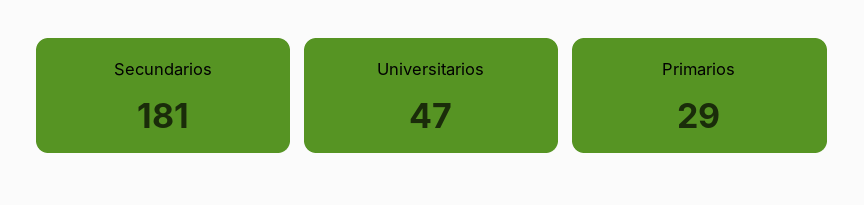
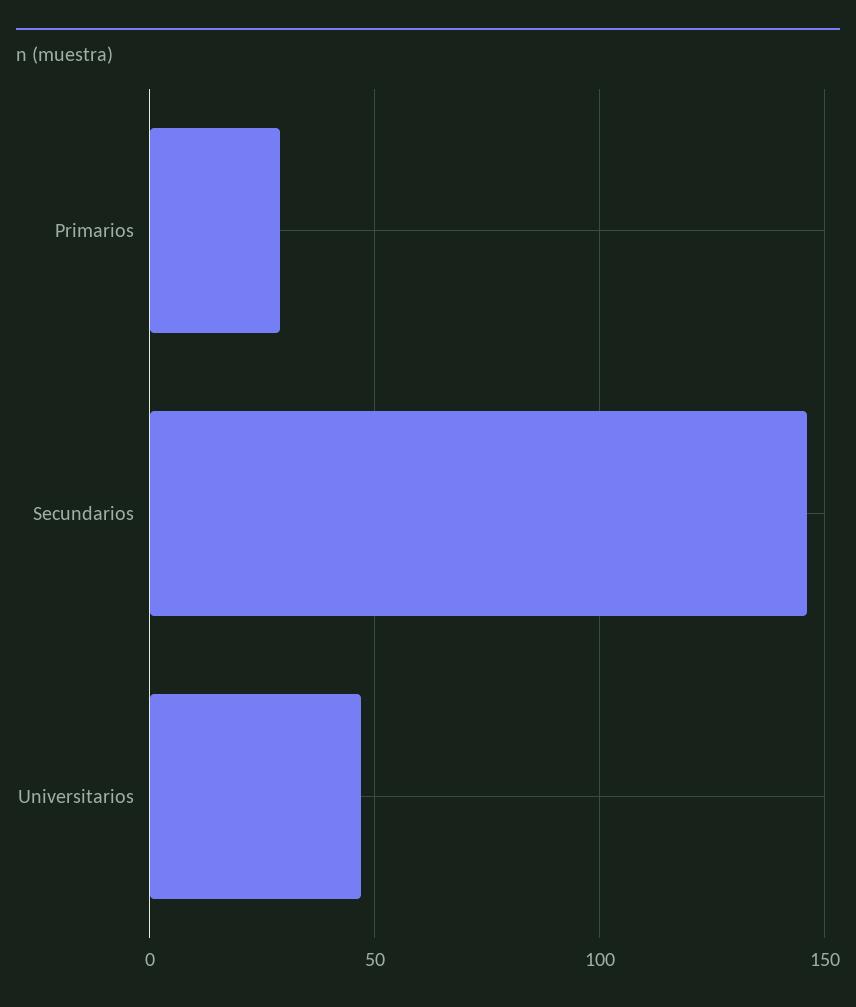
  {
-   "Secundarios": 181,
+   "Secundarios": 145,
    "Universitarios": 47,
    "Primarios": 29
  }

